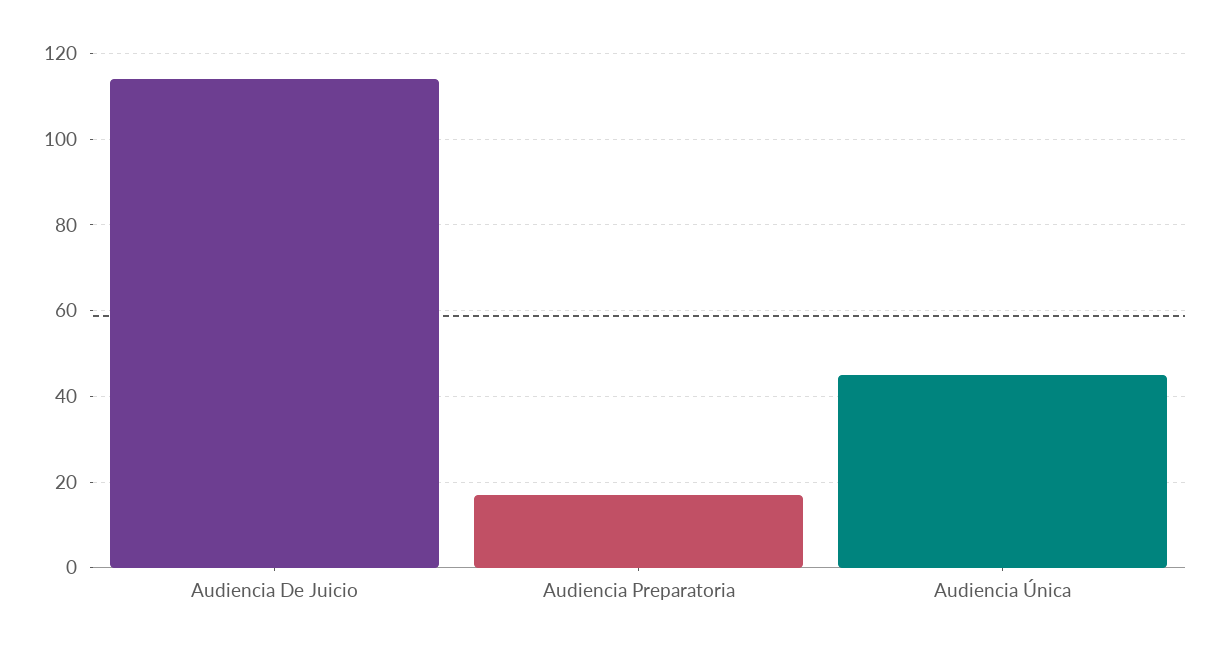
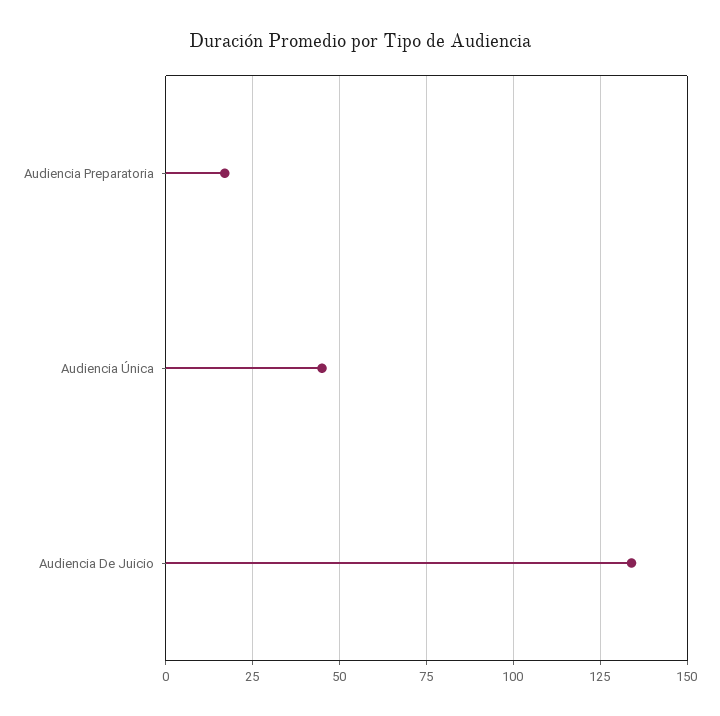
  {
-   "Audiencia De Juicio": 115,
+   "Audiencia De Juicio": 135,
    "Audiencia Preparatoria": 15,
    "Audiencia Única": 45
  }

